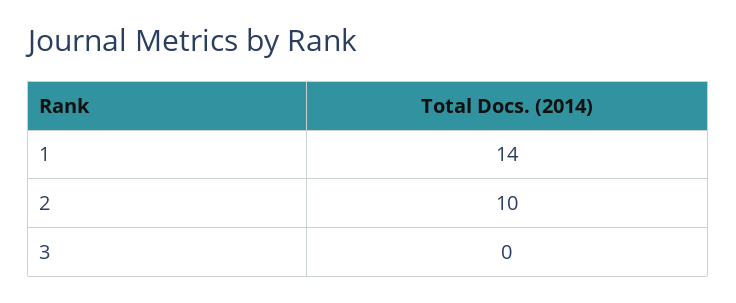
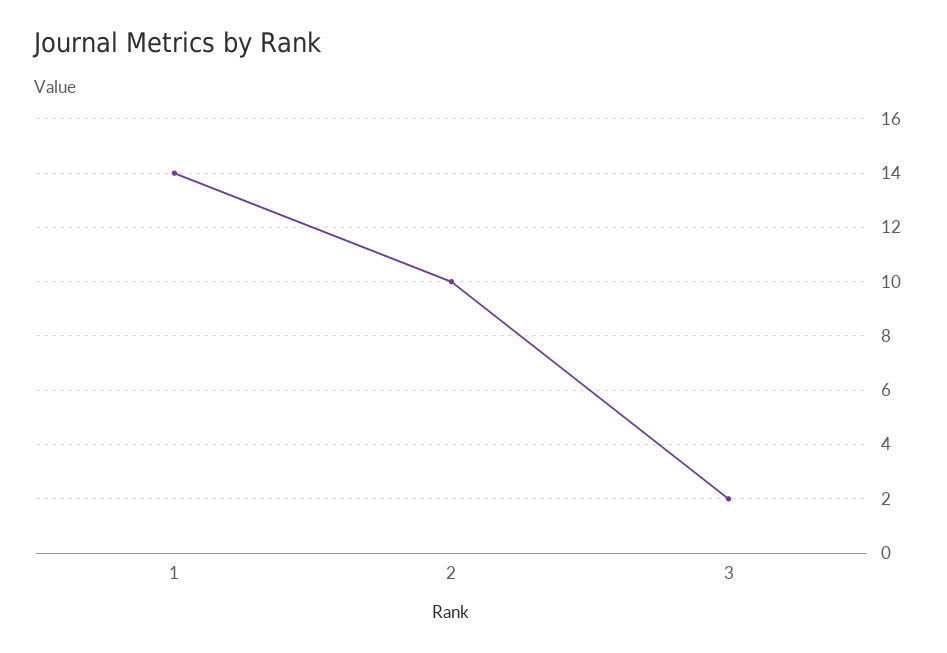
  {
    "1": 14,
    "2": 10,
-   "3": 0
+   "3": 2
  }

